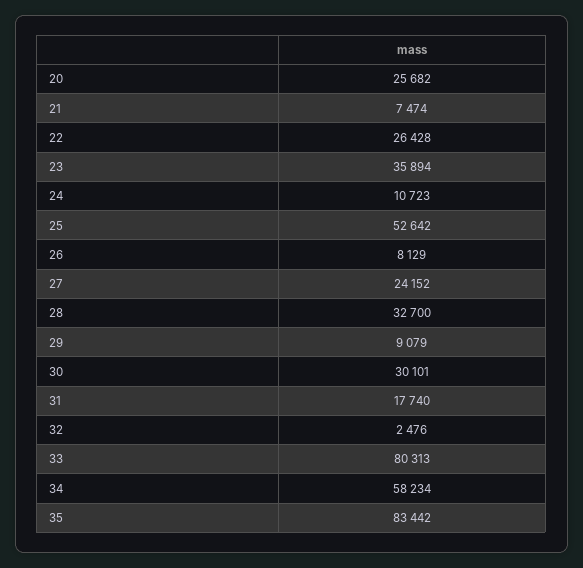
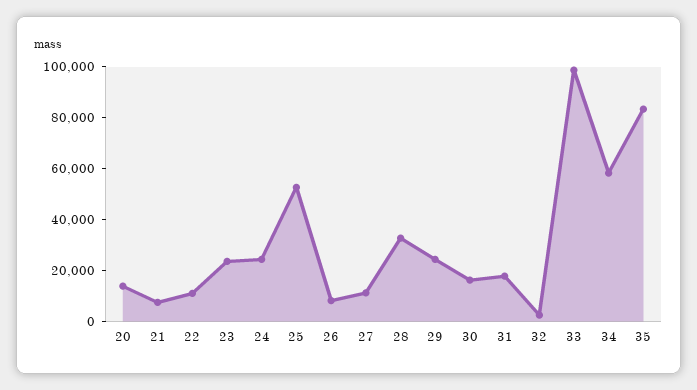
  {
-   "20": 25682,
+   "20": 15000,
    "21": 7474,
-   "22": 26428,
+   "22": 10000,
-   "23": 35894,
+   "23": 25000,
-   "24": 10723,
+   "24": 25000,
    "25": 52642,
    "26": 8129,
-   "27": 24152,
+   "27": 10000,
    "28": 32700,
-   "29": 9079,
+   "29": 25000,
-   "30": 30101,
+   "30": 15000,
    "31": 17740,
    "32": 2476,
-   "33": 80313,
+   "33": 100000,
    "34": 58234,
    "35": 83442
  }

